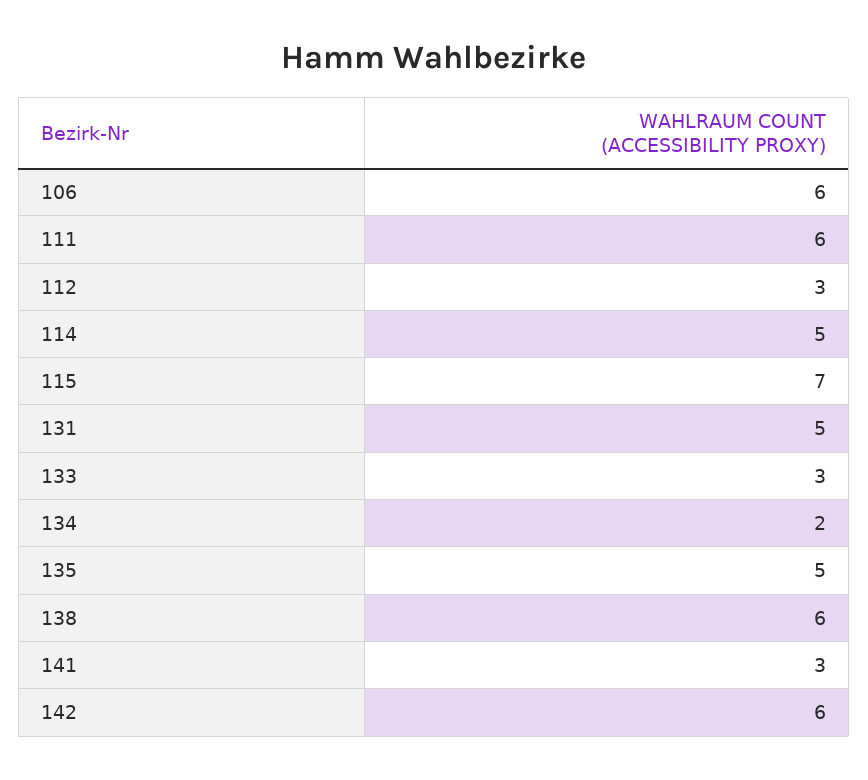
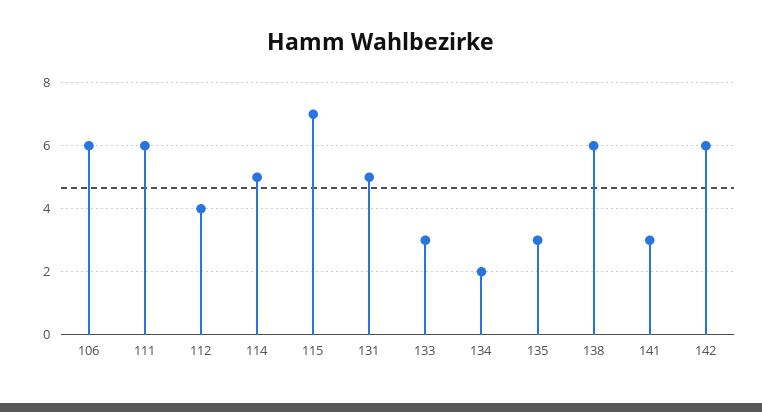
  {
    "106": 6,
    "111": 6,
-   "112": 3,
+   "112": 4,
    "114": 5,
    "115": 7,
    "131": 5,
    "133": 3,
    "134": 2,
-   "135": 5,
+   "135": 3,
    "138": 6,
    "141": 3,
    "142": 6
  }

